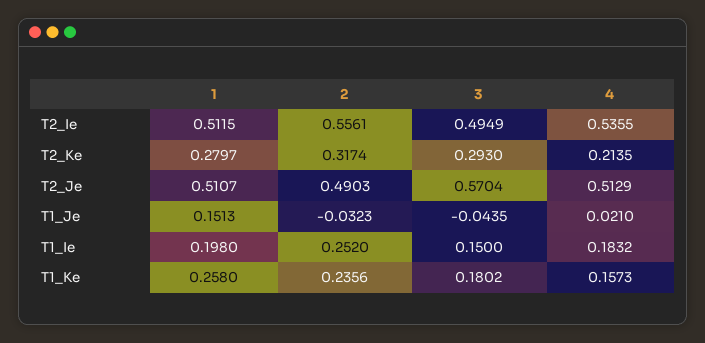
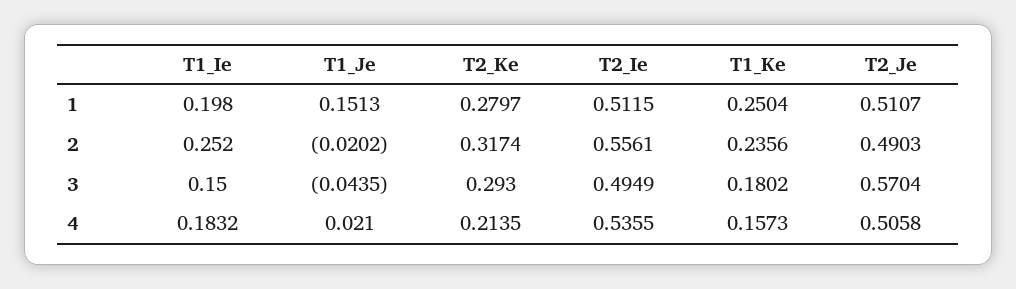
  {
    "1": {
      "T2_Ie": 0.5115,
      "T2_Ke": 0.2797,
      "T2_Je": 0.5107,
      "T1_Je": 0.1513,
      "T1_Ie": 0.198,
-     "T1_Ke": 0.258
+     "T1_Ke": 0.2504
    },
    "2": {
      "T2_Ie": 0.5561,
      "T2_Ke": 0.3174,
      "T2_Je": 0.4903,
-     "T1_Je": -0.0323,
+     "T1_Je": -0.0202,
      "T1_Ie": 0.252,
      "T1_Ke": 0.2356
    },
    "3": {
      "T2_Ie": 0.4949,
      "T2_Ke": 0.293,
      "T2_Je": 0.5704,
      "T1_Je": -0.0435,
      "T1_Ie": 0.15,
      "T1_Ke": 0.1802
    },
    "4": {
      "T2_Ie": 0.5355,
      "T2_Ke": 0.2135,
-     "T2_Je": 0.5129,
+     "T2_Je": 0.5058,
      "T1_Je": 0.021,
      "T1_Ie": 0.1832,
      "T1_Ke": 0.1573
    }
  }

